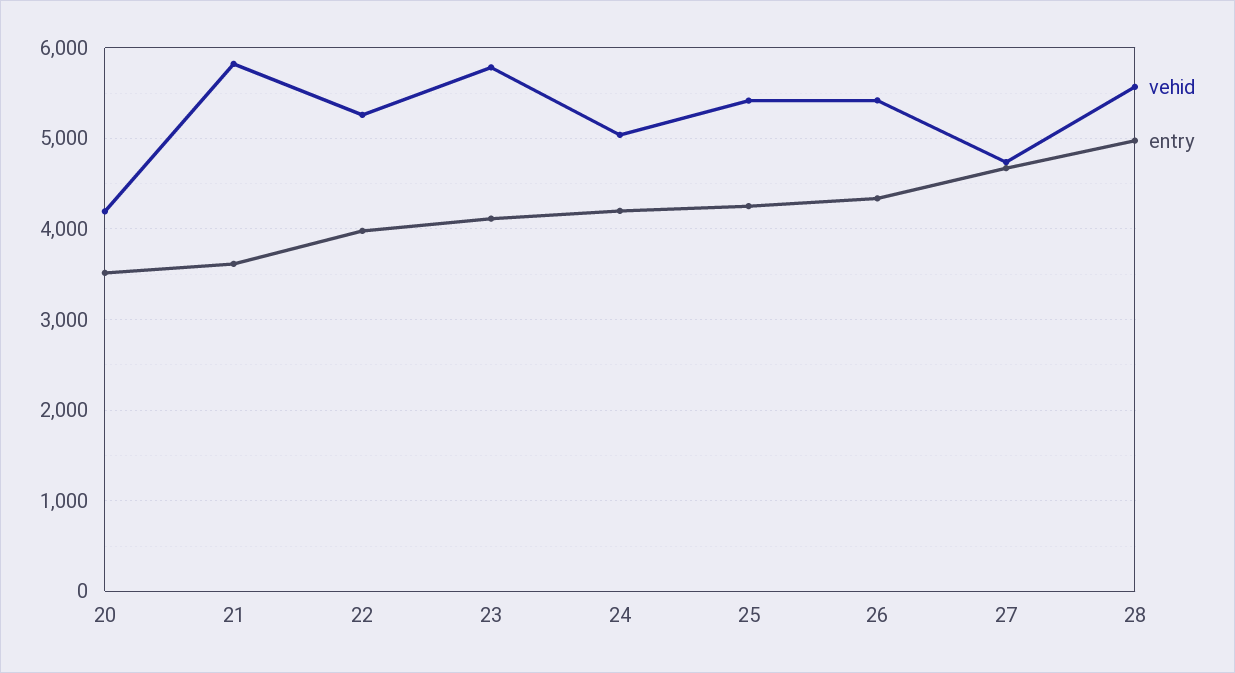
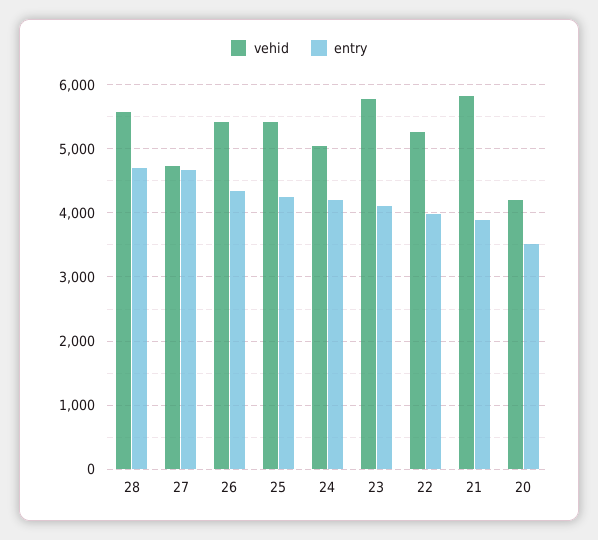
  {
    "vehid": {
      "20": 4200,
      "21": 5800,
      "22": 5300,
      "23": 5800,
      "24": 5000,
      "25": 5400,
      "26": 5400,
      "27": 4700,
      "28": 5600
    },
    "entry": {
      "20": 3500,
-     "21": 3600,
+     "21": 3900,
      "22": 4000,
      "23": 4100,
      "24": 4200,
      "25": 4300,
      "26": 4300,
      "27": 4700,
-     "28": 5000
+     "28": 4700
    }
  }

